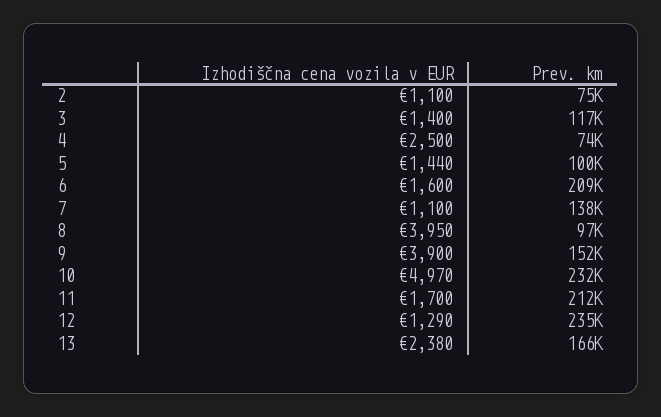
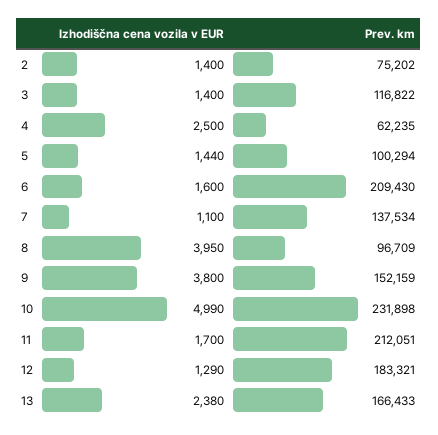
  {
    "Izhodiščna cena vozila v EUR": {
-     "2": 1100,
+     "2": 1400,
      "3": 1400,
      "4": 2500,
      "5": 1440,
      "6": 1600,
      "7": 1100,
      "8": 3950,
-     "9": 3900,
+     "9": 3800,
-     "10": 4970,
+     "10": 4990,
      "11": 1700,
      "12": 1290,
      "13": 2380
    },
    "Prev. km": {
      "2": 75202,
      "3": 116822,
-     "4": 74000,
+     "4": 62235,
      "5": 100294,
      "6": 209430,
      "7": 137534,
      "8": 96709,
      "9": 152159,
      "10": 231898,
      "11": 212051,
-     "12": 235000,
+     "12": 183321,
      "13": 166433
    }
  }

